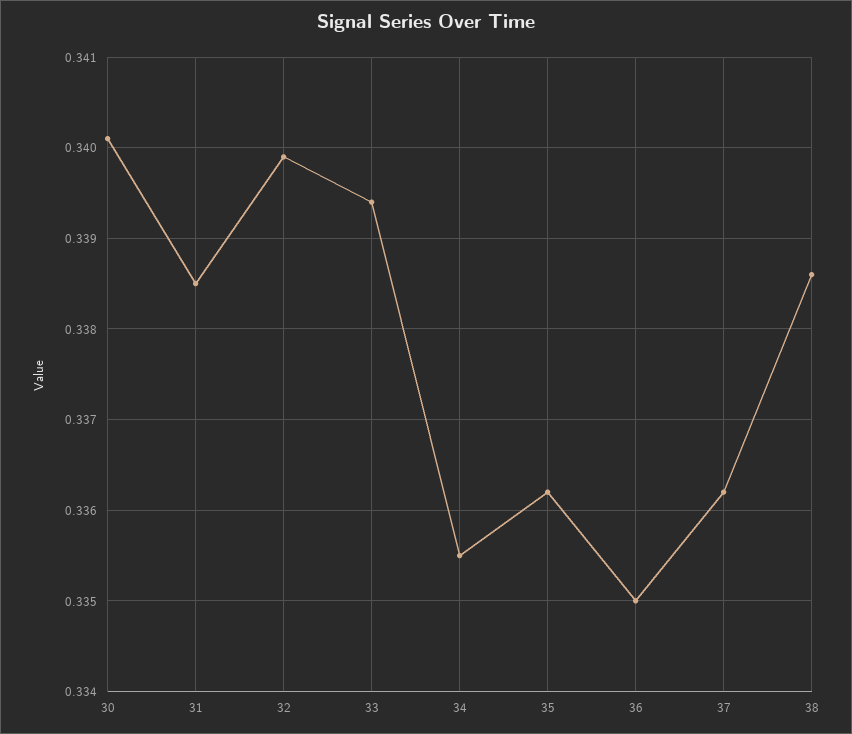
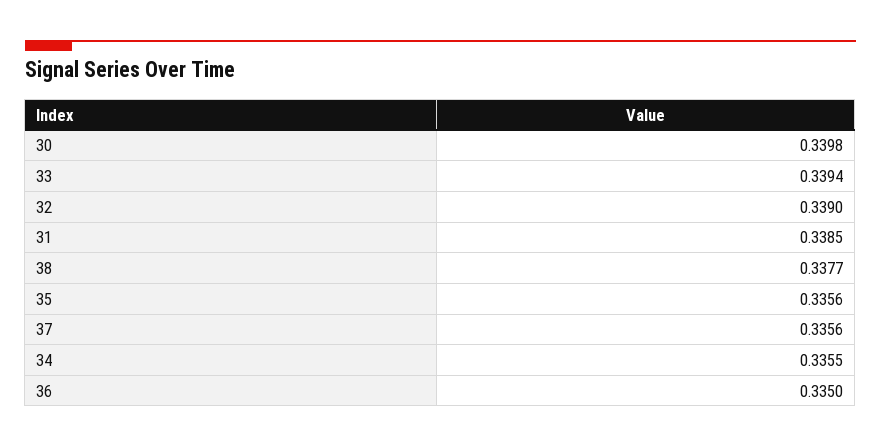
  {
-   "30": 0.3401,
+   "30": 0.3398,
    "31": 0.3385,
-   "32": 0.3399,
+   "32": 0.339,
    "33": 0.3394,
    "34": 0.3355,
-   "35": 0.3362,
+   "35": 0.3356,
    "36": 0.335,
-   "37": 0.3362,
+   "37": 0.3356,
-   "38": 0.3386
+   "38": 0.3377
  }

